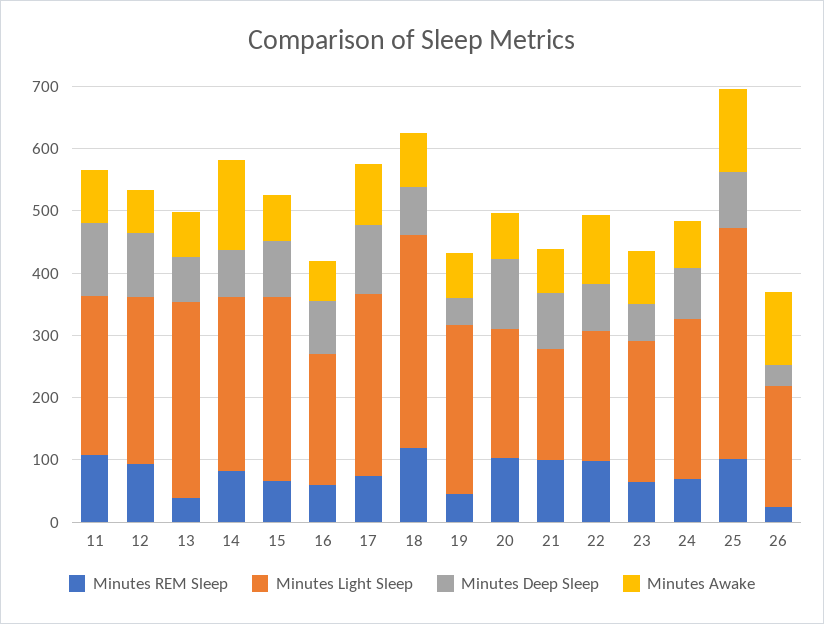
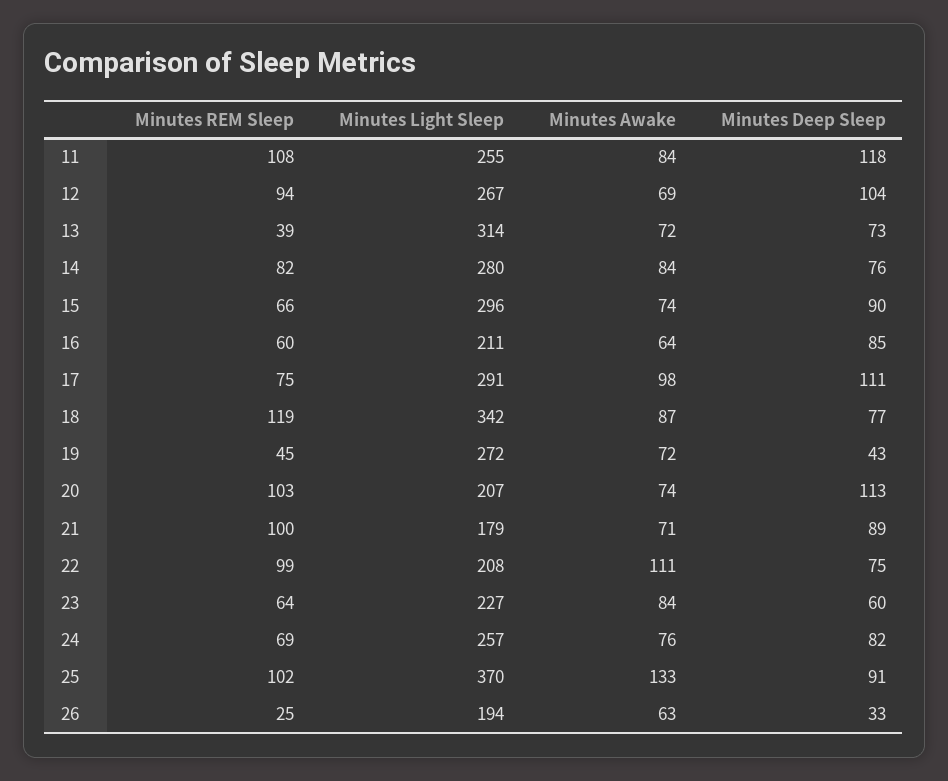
  {
    "Minutes REM Sleep": {
      "11": 108,
      "12": 94,
      "13": 39,
      "14": 82,
      "15": 66,
      "16": 60,
      "17": 75,
      "18": 119,
      "19": 45,
      "20": 103,
      "21": 100,
      "22": 99,
      "23": 64,
      "24": 69,
      "25": 102,
      "26": 25
    },
    "Minutes Light Sleep": {
      "11": 255,
      "12": 267,
      "13": 314,
      "14": 280,
      "15": 296,
      "16": 211,
      "17": 291,
      "18": 342,
      "19": 272,
      "20": 207,
      "21": 179,
      "22": 208,
      "23": 227,
      "24": 257,
      "25": 370,
      "26": 194
    },
    "Minutes Deep Sleep": {
      "11": 118,
      "12": 104,
      "13": 73,
      "14": 76,
      "15": 90,
      "16": 85,
      "17": 111,
      "18": 77,
      "19": 43,
      "20": 113,
      "21": 89,
      "22": 75,
      "23": 60,
      "24": 82,
      "25": 91,
      "26": 33
    },
    "Minutes Awake": {
      "11": 84,
      "12": 69,
      "13": 72,
-     "14": 140,
+     "14": 84,
      "15": 74,
      "16": 64,
      "17": 98,
      "18": 87,
      "19": 72,
      "20": 74,
      "21": 71,
      "22": 111,
      "23": 84,
      "24": 76,
      "25": 133,
-     "26": 120
+     "26": 63
    }
  }

